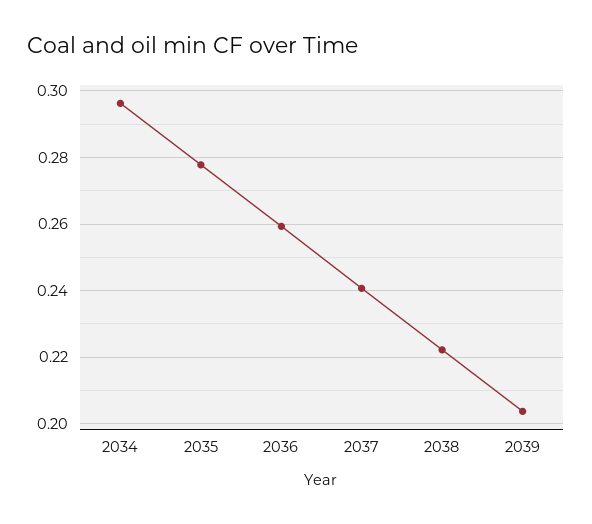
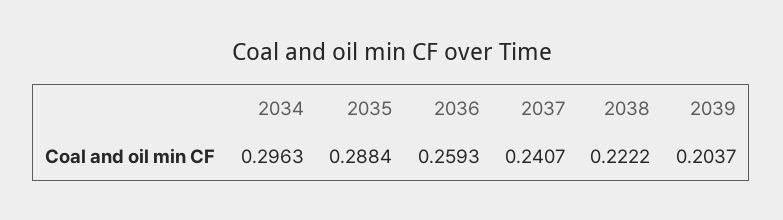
  {
    "2034": 0.2963,
-   "2035": 0.278,
+   "2035": 0.2884,
    "2036": 0.2593,
    "2037": 0.2407,
    "2038": 0.2222,
    "2039": 0.2037
  }

